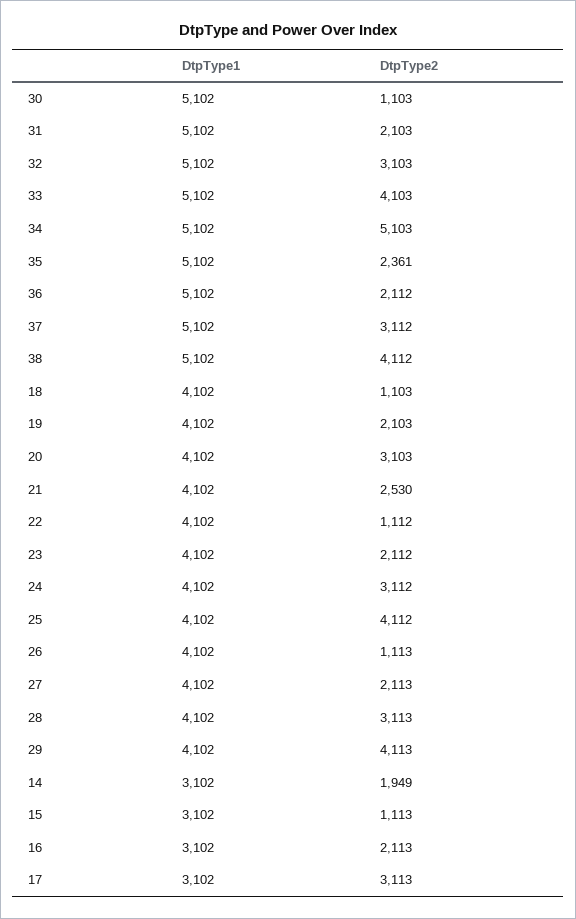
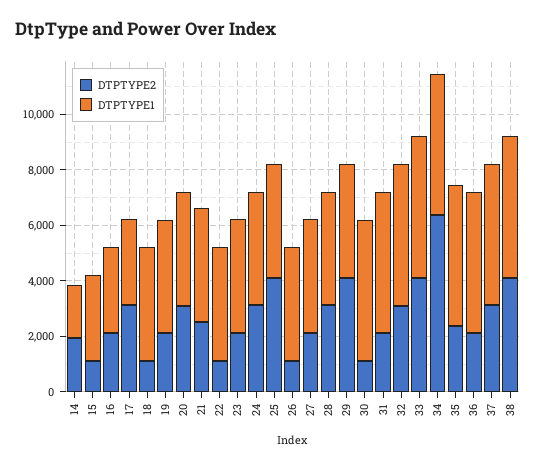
  {
    "DtpType1": {
      "30": 5102,
      "31": 5102,
      "32": 5102,
      "33": 5102,
      "34": 5102,
      "35": 5102,
      "36": 5102,
      "37": 5102,
      "38": 5102,
      "18": 4102,
      "19": 4102,
      "20": 4102,
      "21": 4102,
      "22": 4102,
      "23": 4102,
      "24": 4102,
      "25": 4102,
      "26": 4102,
      "27": 4102,
      "28": 4102,
      "29": 4102,
-     "14": 3102,
+     "14": 2000,
      "15": 3102,
      "16": 3102,
      "17": 3102
    },
    "DtpType2": {
      "30": 1103,
      "31": 2103,
      "32": 3103,
      "33": 4103,
-     "34": 5103,
+     "34": 6500,
      "35": 2361,
      "36": 2112,
      "37": 3112,
      "38": 4112,
      "18": 1103,
      "19": 2103,
      "20": 3103,
      "21": 2530,
      "22": 1112,
      "23": 2112,
      "24": 3112,
      "25": 4112,
      "26": 1113,
      "27": 2113,
      "28": 3113,
      "29": 4113,
      "14": 1949,
      "15": 1113,
      "16": 2113,
      "17": 3113
    }
  }

